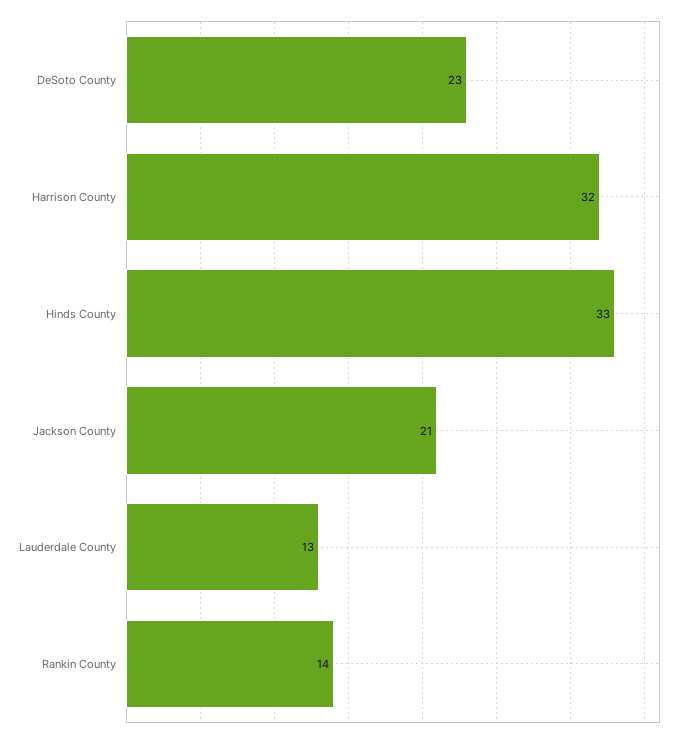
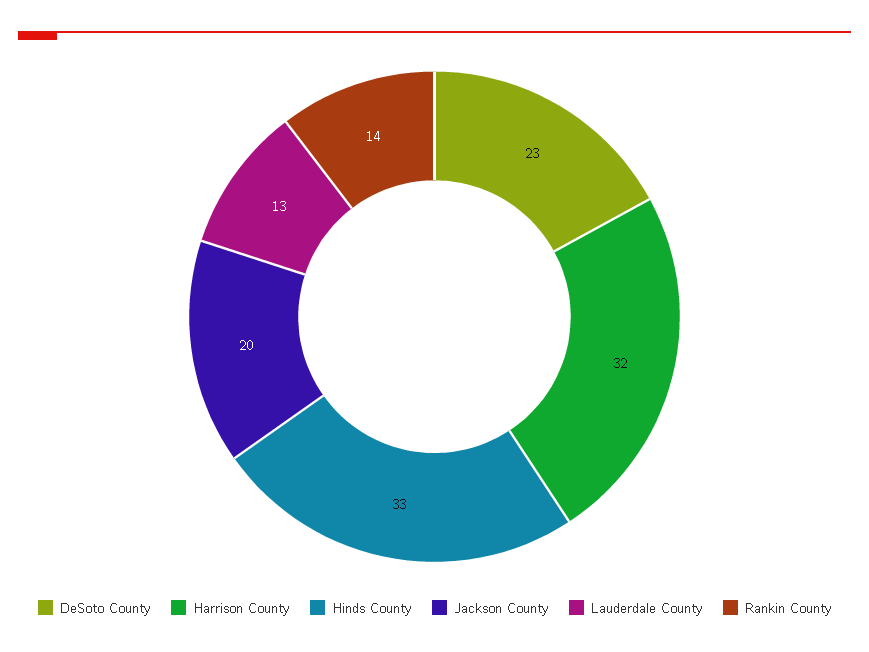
  {
    "DeSoto County": 23,
    "Harrison County": 32,
    "Hinds County": 33,
-   "Jackson County": 21,
+   "Jackson County": 20,
    "Lauderdale County": 13,
    "Rankin County": 14
  }

